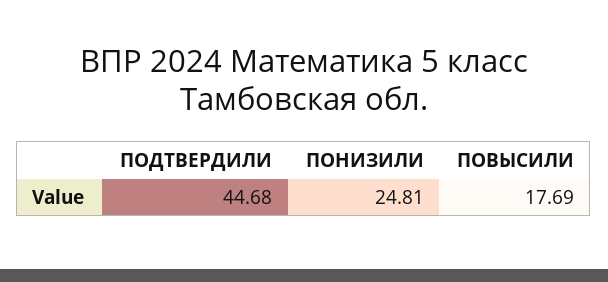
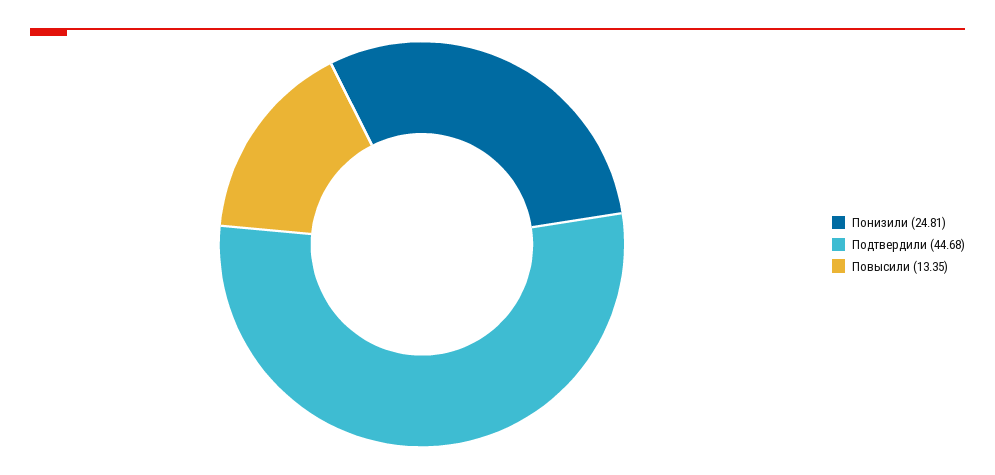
  {
    "ПОДТВЕРДИЛИ": 44.68,
    "ПОНИЗИЛИ": 24.81,
-   "ПОВЫСИЛИ": 17.69
+   "ПОВЫСИЛИ": 13.35
  }

